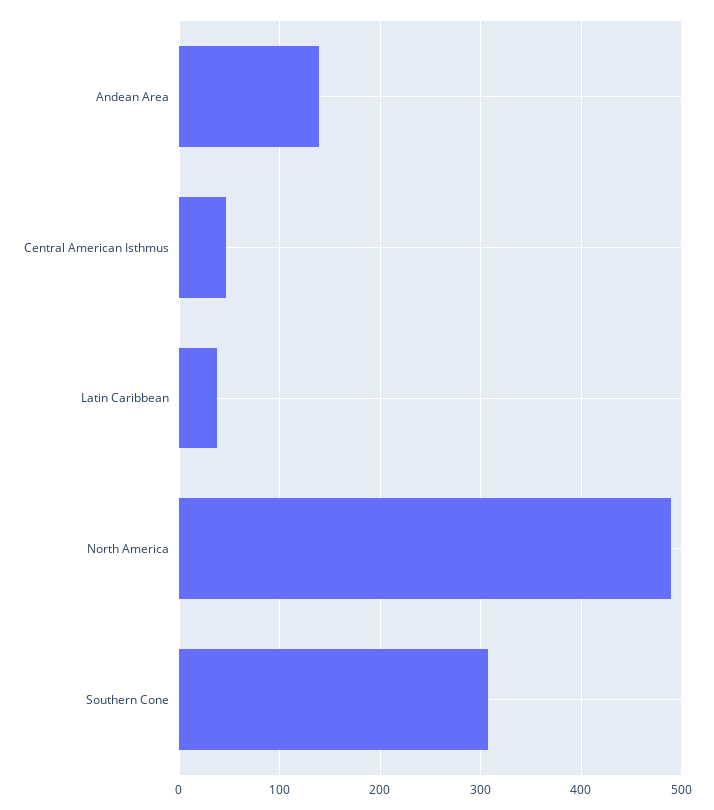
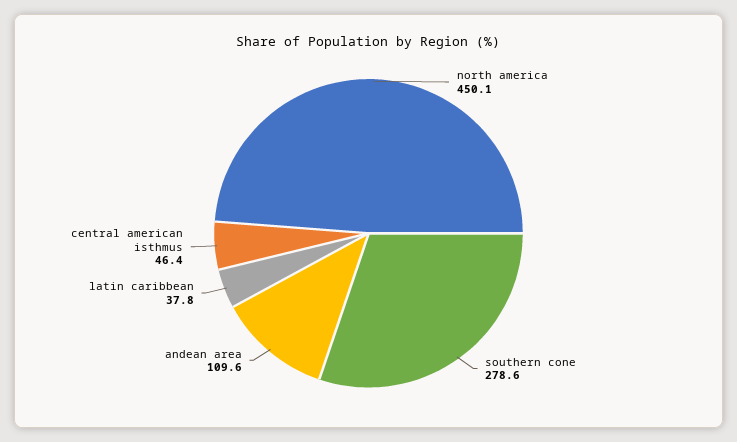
  {
-   "Andean Area": 140,
+   "Andean Area": 109.6,
    "Central American Isthmus": 46.4,
    "Latin Caribbean": 37.8,
-   "North America": 490,
+   "North America": 450.1,
-   "Southern Cone": 310
+   "Southern Cone": 278.6
  }

